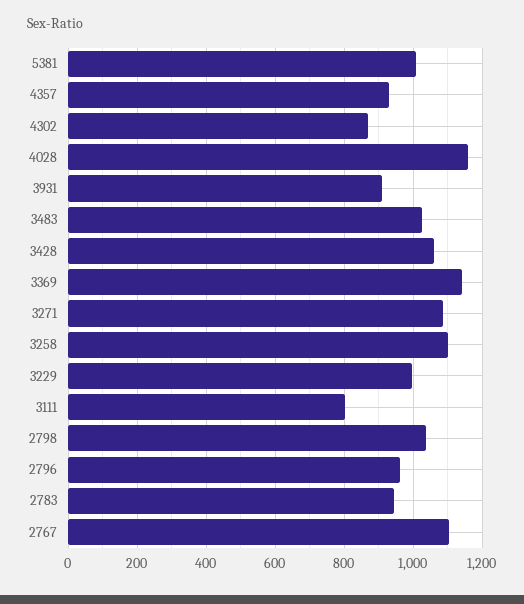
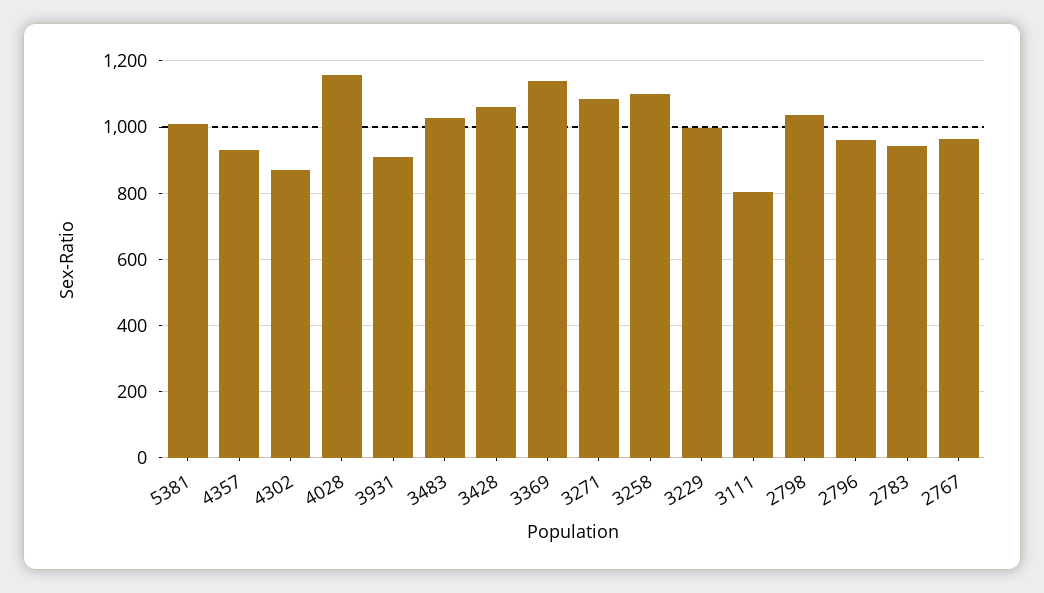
  {
    "5381": 1000,
    "4357": 940,
    "4302": 860,
    "4028": 1160,
    "3931": 920,
    "3483": 1020,
    "3428": 1060,
    "3369": 1140,
    "3271": 1080,
    "3258": 1100,
    "3229": 1000,
    "3111": 800,
    "2798": 1040,
    "2796": 960,
    "2783": 940,
-   "2767": 1100
+   "2767": 960
  }

